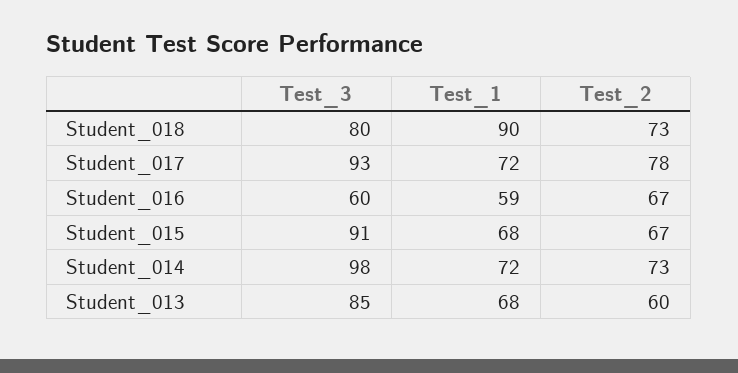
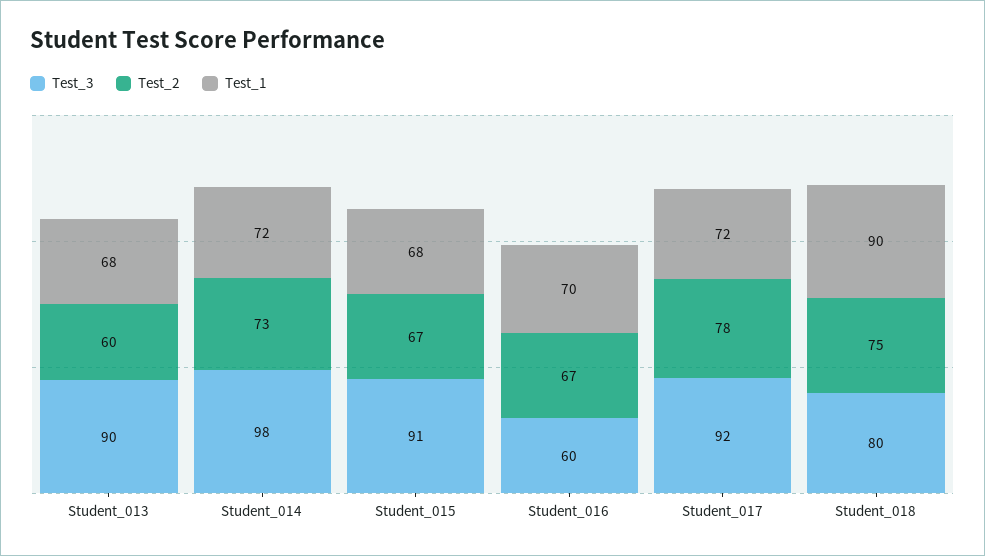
  {
    "Test_3": {
      "Student_018": 80,
-     "Student_017": 93,
+     "Student_017": 92,
      "Student_016": 60,
      "Student_015": 91,
      "Student_014": 98,
-     "Student_013": 85
+     "Student_013": 90
    },
    "Test_1": {
      "Student_018": 90,
      "Student_017": 72,
-     "Student_016": 59,
+     "Student_016": 70,
      "Student_015": 68,
      "Student_014": 72,
      "Student_013": 68
    },
    "Test_2": {
-     "Student_018": 73,
+     "Student_018": 75,
      "Student_017": 78,
      "Student_016": 67,
      "Student_015": 67,
      "Student_014": 73,
      "Student_013": 60
    }
  }

